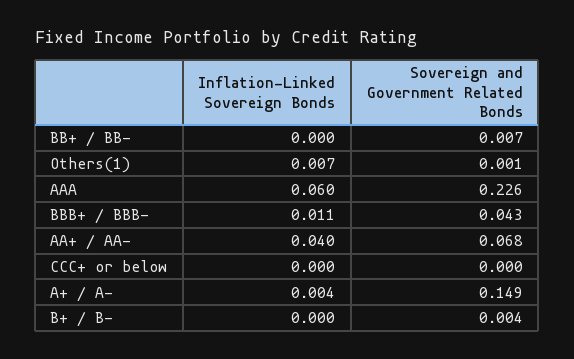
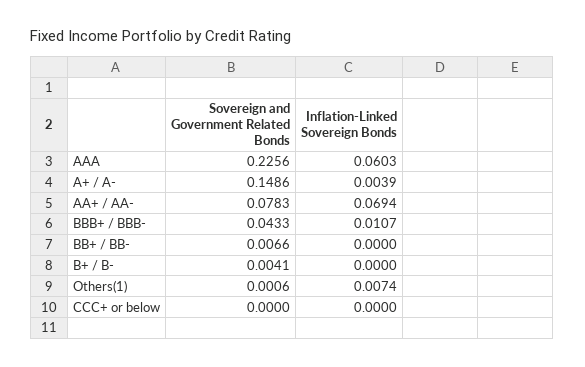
  {
    "Inflation-Linked Sovereign Bonds": {
      "BB+ / BB-": 0,
      "Others(1)": 0.0074,
      "AAA": 0.0603,
      "BBB+ / BBB-": 0.0107,
-     "AA+ / AA-": 0.04,
+     "AA+ / AA-": 0.0694,
      "CCC+ or below": 0,
      "A+ / A-": 0.0039,
      "B+ / B-": 0
    },
    "Sovereign and Government Related Bonds": {
      "BB+ / BB-": 0.0066,
      "Others(1)": 0.0006,
      "AAA": 0.2256,
      "BBB+ / BBB-": 0.0433,
-     "AA+ / AA-": 0.068,
+     "AA+ / AA-": 0.0783,
      "CCC+ or below": 0,
      "A+ / A-": 0.1486,
      "B+ / B-": 0.0041
    }
  }

